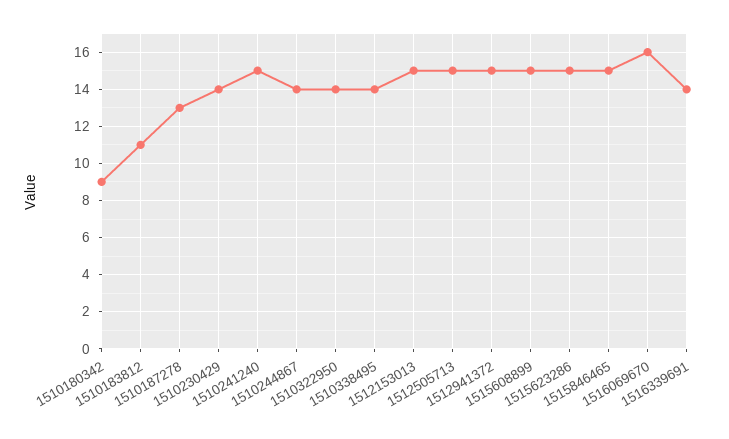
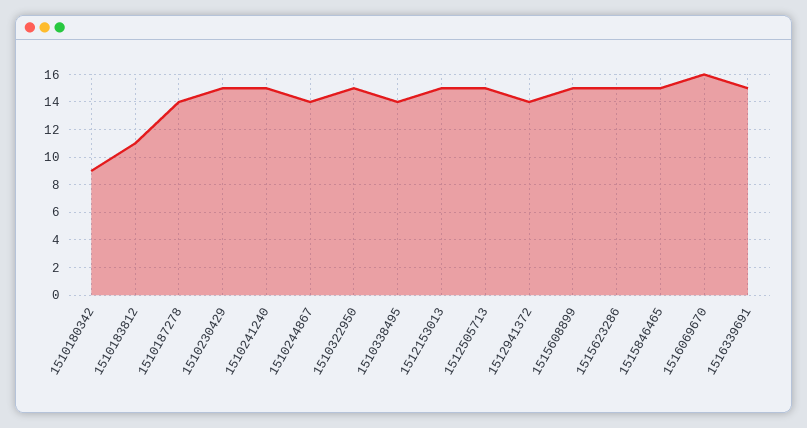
  {
    "1510180342": 9,
    "1510183812": 11,
-   "1510187278": 13,
+   "1510187278": 14,
-   "1510230429": 14,
+   "1510230429": 15,
    "1510241240": 15,
    "1510244867": 14,
-   "1510322950": 14,
+   "1510322950": 15,
    "1510338495": 14,
    "1512153013": 15,
    "1512505713": 15,
-   "1512941372": 15,
+   "1512941372": 14,
    "1515608899": 15,
    "1515623286": 15,
    "1515846465": 15,
    "1516069670": 16,
-   "1516339691": 14
+   "1516339691": 15
  }

